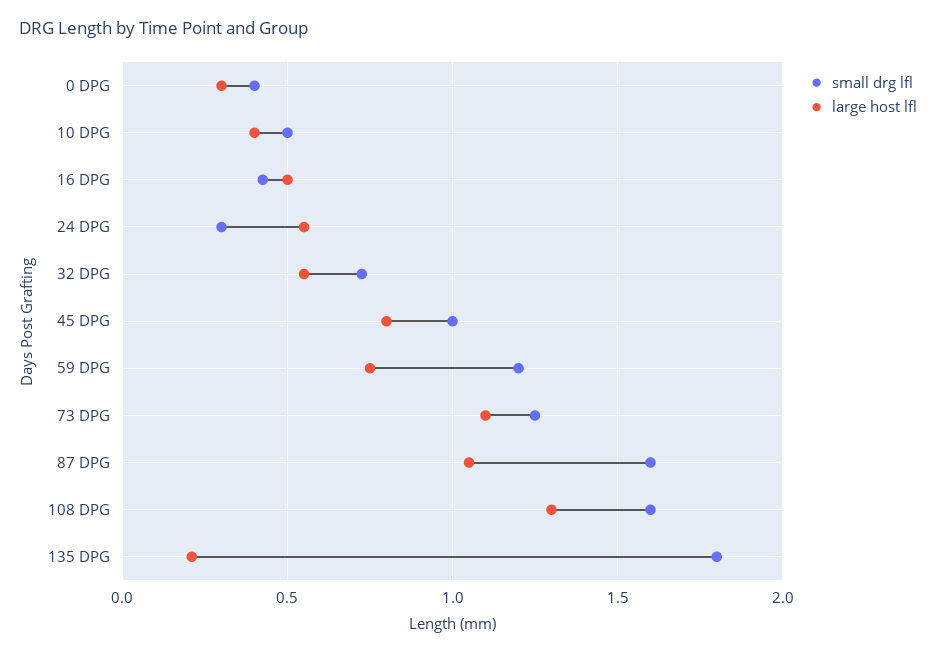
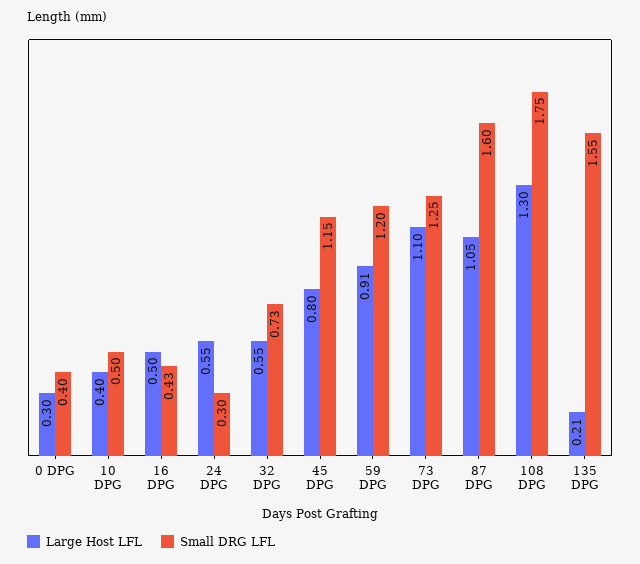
  {
    "small drg lfl": {
      "0 DPG": 0.4,
      "10 DPG": 0.5,
      "16 DPG": 0.43,
      "24 DPG": 0.3,
      "32 DPG": 0.73,
-     "45 DPG": 1,
+     "45 DPG": 1.15,
      "59 DPG": 1.2,
      "73 DPG": 1.25,
      "87 DPG": 1.6,
-     "108 DPG": 1.6,
+     "108 DPG": 1.75,
-     "135 DPG": 1.8
+     "135 DPG": 1.55
    },
    "large host lfl": {
      "0 DPG": 0.3,
      "10 DPG": 0.4,
      "16 DPG": 0.5,
      "24 DPG": 0.55,
      "32 DPG": 0.55,
      "45 DPG": 0.8,
-     "59 DPG": 0.75,
+     "59 DPG": 0.91,
      "73 DPG": 1.1,
      "87 DPG": 1.05,
      "108 DPG": 1.3,
      "135 DPG": 0.21
    }
  }

